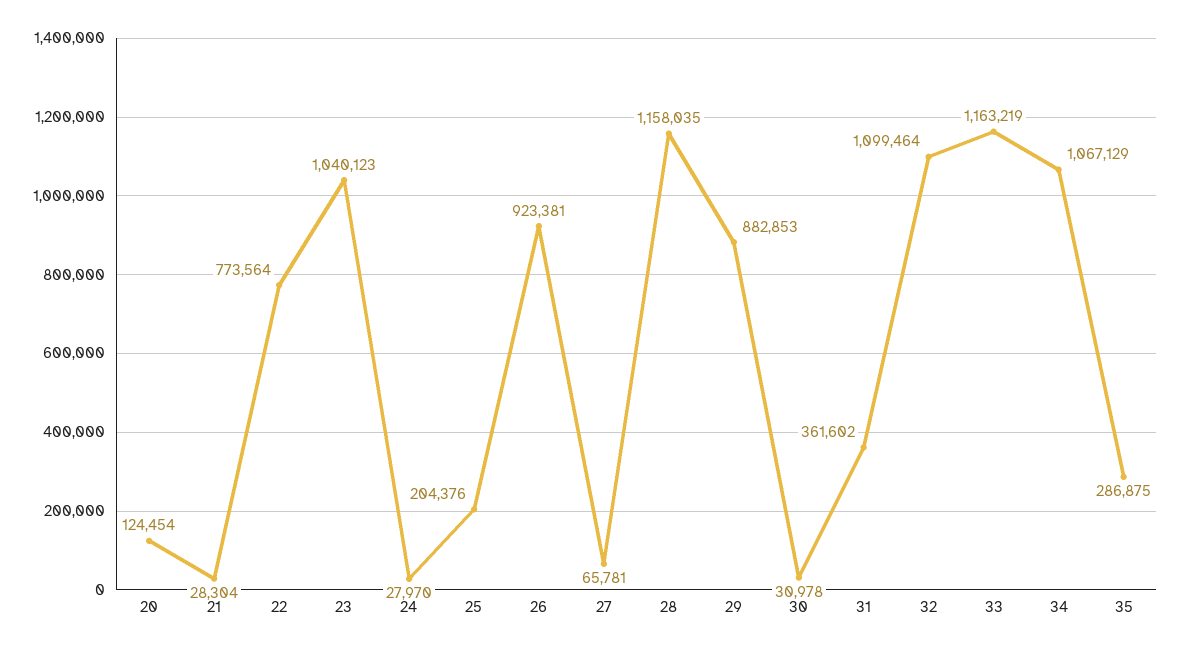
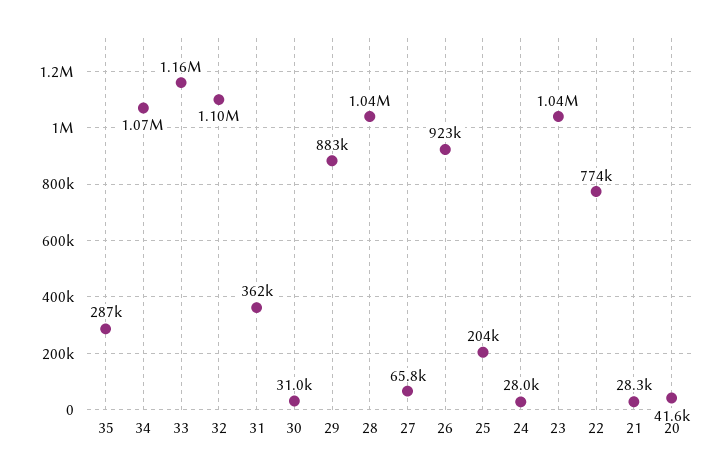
  {
-   "20": 124454,
+   "20": 41600,
    "21": 28304,
    "22": 773564,
    "23": 1040123,
    "24": 27970,
    "25": 204376,
    "26": 923381,
    "27": 65781,
-   "28": 1158035,
+   "28": 1040000,
    "29": 882853,
    "30": 30978,
    "31": 361602,
    "32": 1099464,
    "33": 1163219,
    "34": 1067129,
    "35": 286875
  }

